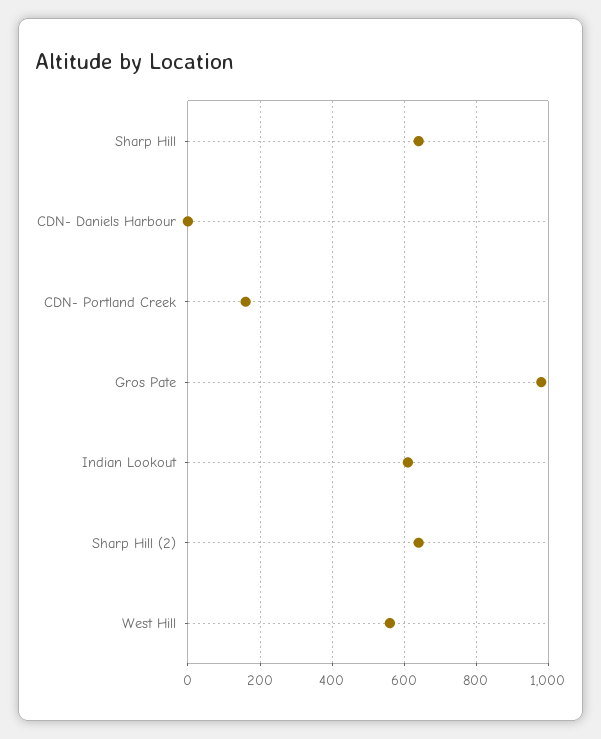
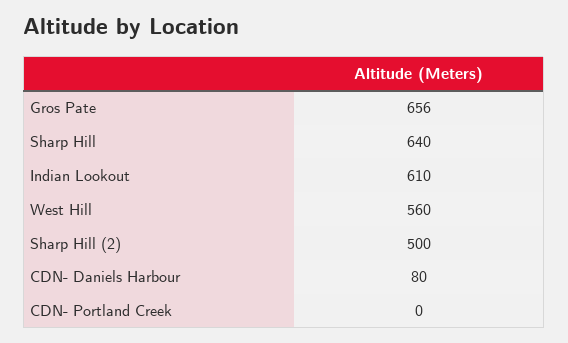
  {
    "Sharp Hill": 640,
-   "CDN- Daniels Harbour": 0,
+   "CDN- Daniels Harbour": 80,
-   "CDN- Portland Creek": 160,
+   "CDN- Portland Creek": 0,
-   "Gros Pate": 980,
+   "Gros Pate": 656,
    "Indian Lookout": 610,
-   "Sharp Hill (2)": 640,
+   "Sharp Hill (2)": 500,
    "West Hill": 560
  }

